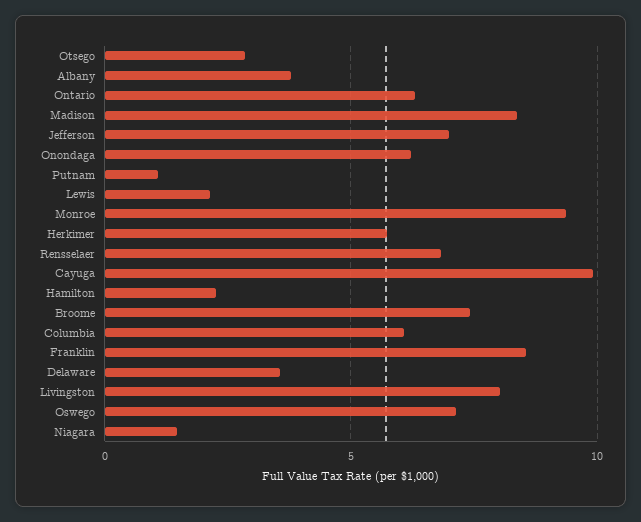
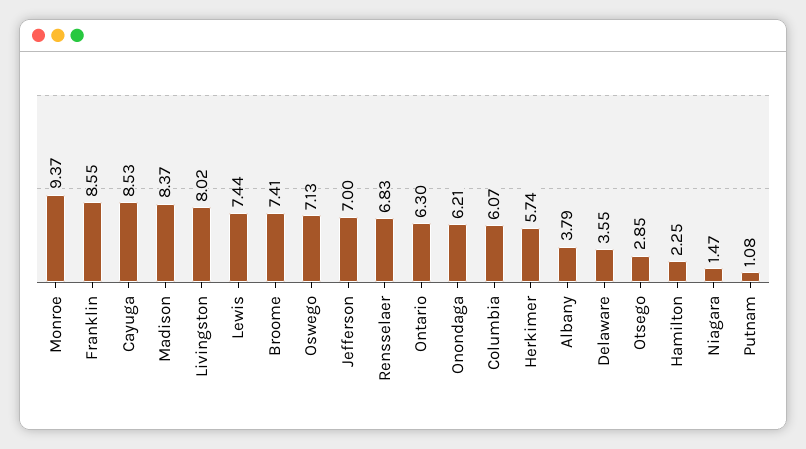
  {
    "Otsego": 2.85,
    "Albany": 3.79,
    "Ontario": 6.3,
    "Madison": 8.37,
    "Jefferson": 7,
    "Onondaga": 6.21,
    "Putnam": 1.08,
-   "Lewis": 2,
+   "Lewis": 7.44,
    "Monroe": 9.37,
    "Herkimer": 5.74,
    "Rensselaer": 6.83,
-   "Cayuga": 10,
+   "Cayuga": 8.53,
    "Hamilton": 2.25,
    "Broome": 7.41,
    "Columbia": 6.07,
    "Franklin": 8.55,
    "Delaware": 3.55,
    "Livingston": 8.02,
    "Oswego": 7.13,
    "Niagara": 1.47
  }

